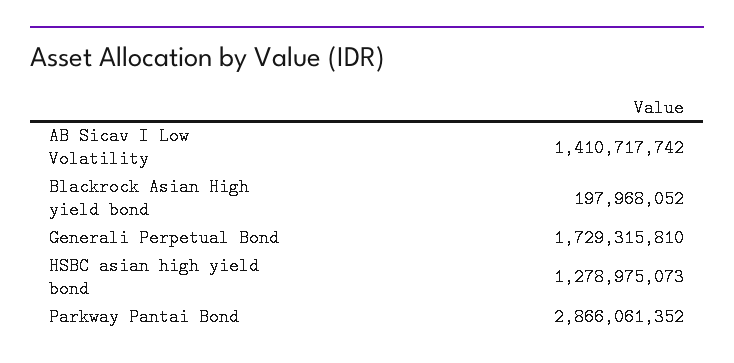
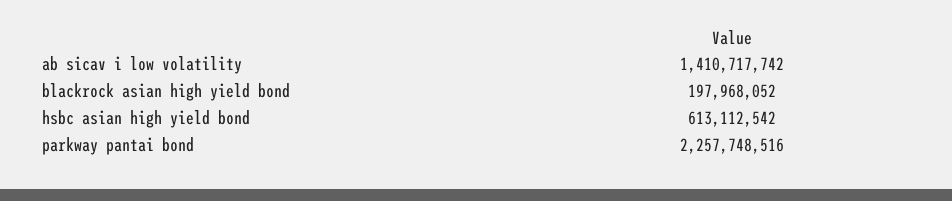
  {
    "AB Sicav I Low Volatility": 1410717742,
    "Blackrock Asian High yield bond": 197968052,
-   "Generali Perpetual Bond": 1729315810,
-   "HSBC asian high yield bond": 1278975073,
+   "HSBC asian high yield bond": 613112542,
-   "Parkway Pantai Bond": 2866061352
+   "Parkway Pantai Bond": 2257748516
  }

